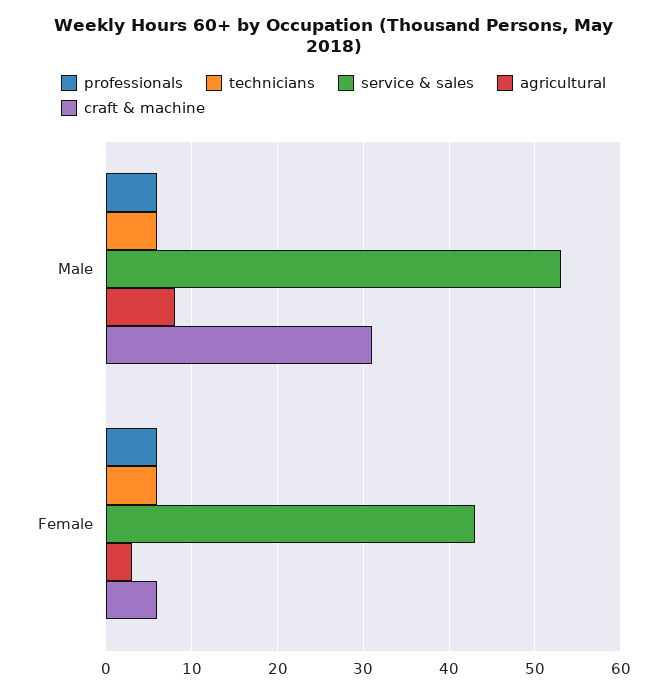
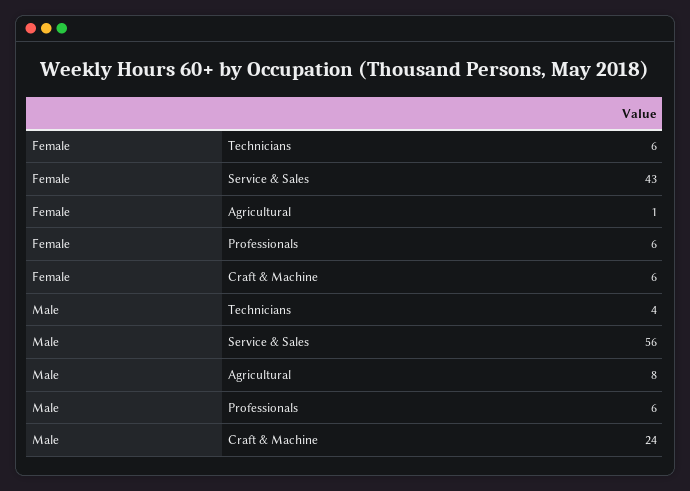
  {
    "professionals": {
      "Male": 6,
      "Female": 6
    },
    "technicians": {
-     "Male": 6,
+     "Male": 4,
      "Female": 6
    },
    "service & sales": {
-     "Male": 53,
+     "Male": 56,
      "Female": 43
    },
    "agricultural": {
      "Male": 8,
-     "Female": 3
+     "Female": 1
    },
    "craft & machine": {
-     "Male": 31,
+     "Male": 24,
      "Female": 6
    }
  }

